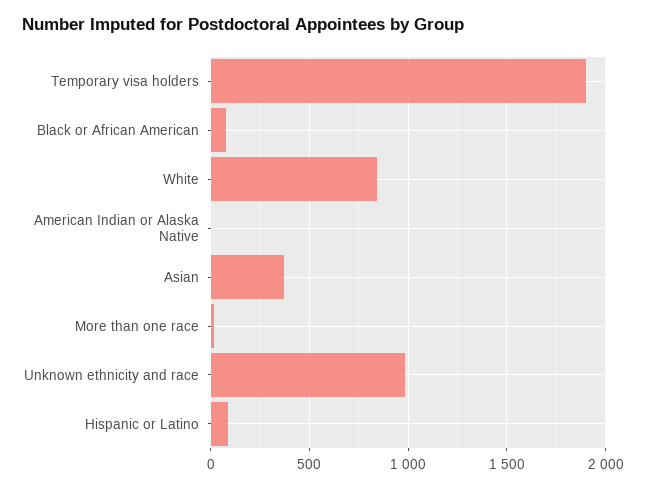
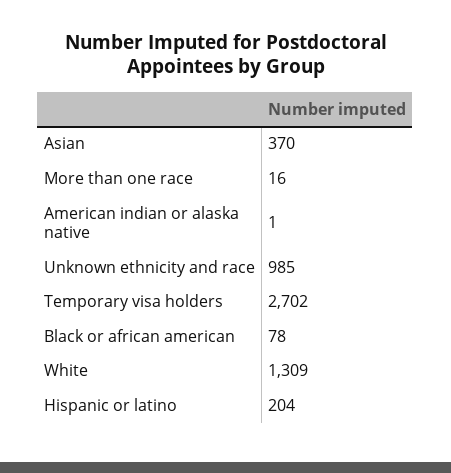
  {
-   "Temporary visa holders": 1900,
+   "Temporary visa holders": 2702,
    "Black or African American": 78,
-   "White": 850,
+   "White": 1309,
    "American Indian or Alaska Native": 1,
    "Asian": 370,
    "More than one race": 16,
    "Unknown ethnicity and race": 985,
-   "Hispanic or Latino": 100
+   "Hispanic or Latino": 204
  }

